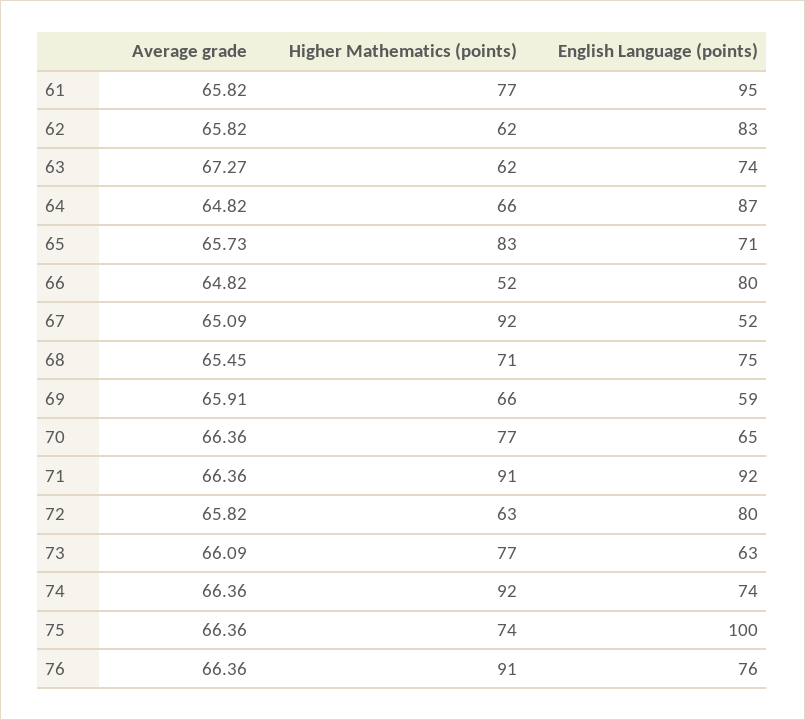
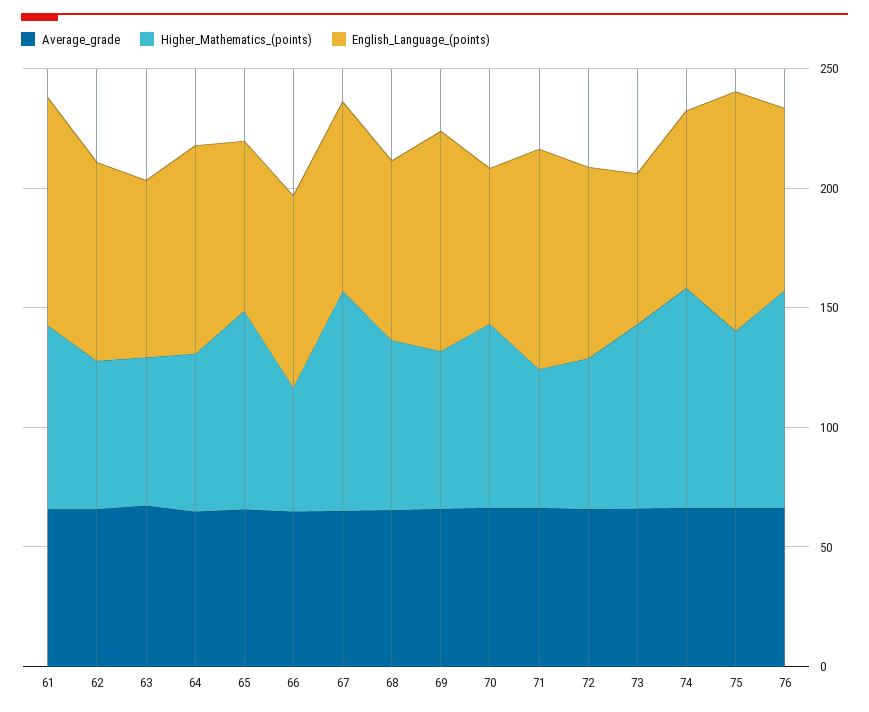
  {
    "Average grade": {
      "61": 65.82,
      "62": 65.82,
      "63": 67.27,
      "64": 64.82,
      "65": 65.73,
      "66": 64.82,
      "67": 65.09,
      "68": 65.45,
      "69": 65.91,
      "70": 66.36,
      "71": 66.36,
      "72": 65.82,
      "73": 66.09,
      "74": 66.36,
      "75": 66.36,
      "76": 66.36
    },
    "Higher Mathematics (points)": {
      "61": 77,
      "62": 62,
      "63": 62,
      "64": 66,
      "65": 83,
      "66": 52,
      "67": 92,
      "68": 71,
      "69": 66,
      "70": 77,
-     "71": 91,
+     "71": 60,
      "72": 63,
      "73": 77,
      "74": 92,
      "75": 74,
      "76": 91
    },
    "English Language (points)": {
      "61": 95,
      "62": 83,
      "63": 74,
      "64": 87,
      "65": 71,
      "66": 80,
-     "67": 52,
+     "67": 80,
      "68": 75,
-     "69": 59,
+     "69": 90,
      "70": 65,
      "71": 92,
      "72": 80,
      "73": 63,
      "74": 74,
      "75": 100,
      "76": 76
    }
  }

